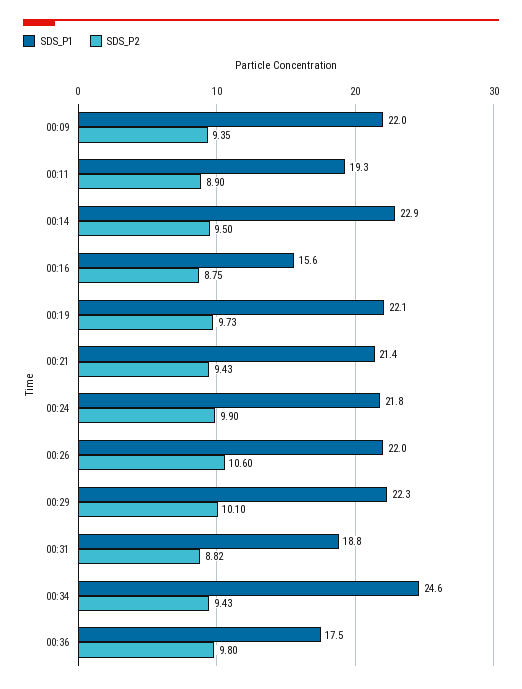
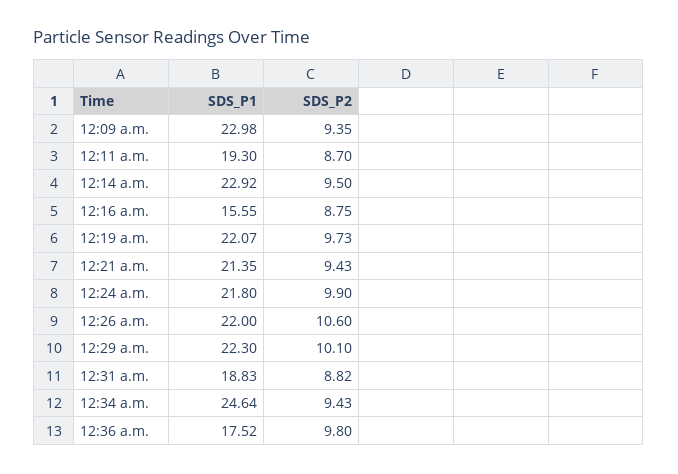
  {
    "SDS_P1": {
-     "00:09": 22,
+     "00:09": 22.98,
      "00:11": 19.3,
      "00:14": 22.92,
      "00:16": 15.55,
      "00:19": 22.07,
      "00:21": 21.35,
      "00:24": 21.8,
      "00:26": 22,
      "00:29": 22.3,
      "00:31": 18.83,
      "00:34": 24.64,
      "00:36": 17.52
    },
    "SDS_P2": {
      "00:09": 9.35,
-     "00:11": 8.9,
+     "00:11": 8.7,
      "00:14": 9.5,
      "00:16": 8.75,
      "00:19": 9.73,
      "00:21": 9.43,
      "00:24": 9.9,
      "00:26": 10.6,
      "00:29": 10.1,
      "00:31": 8.82,
      "00:34": 9.43,
      "00:36": 9.8
    }
  }

